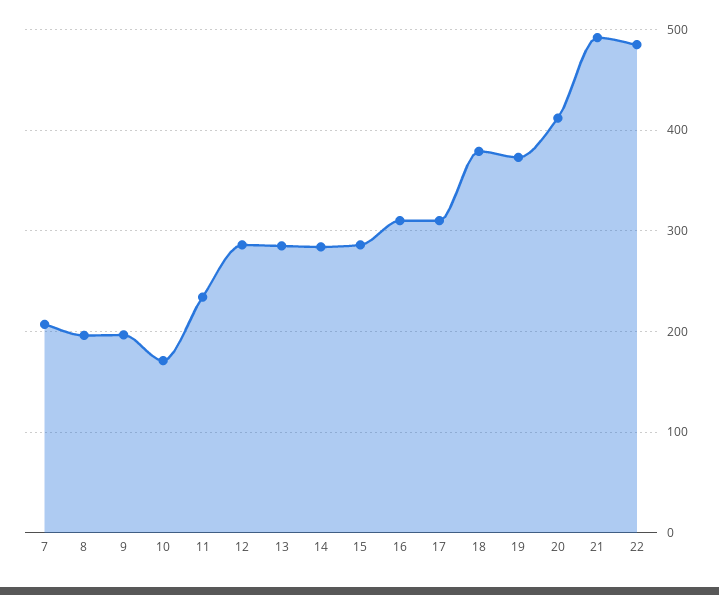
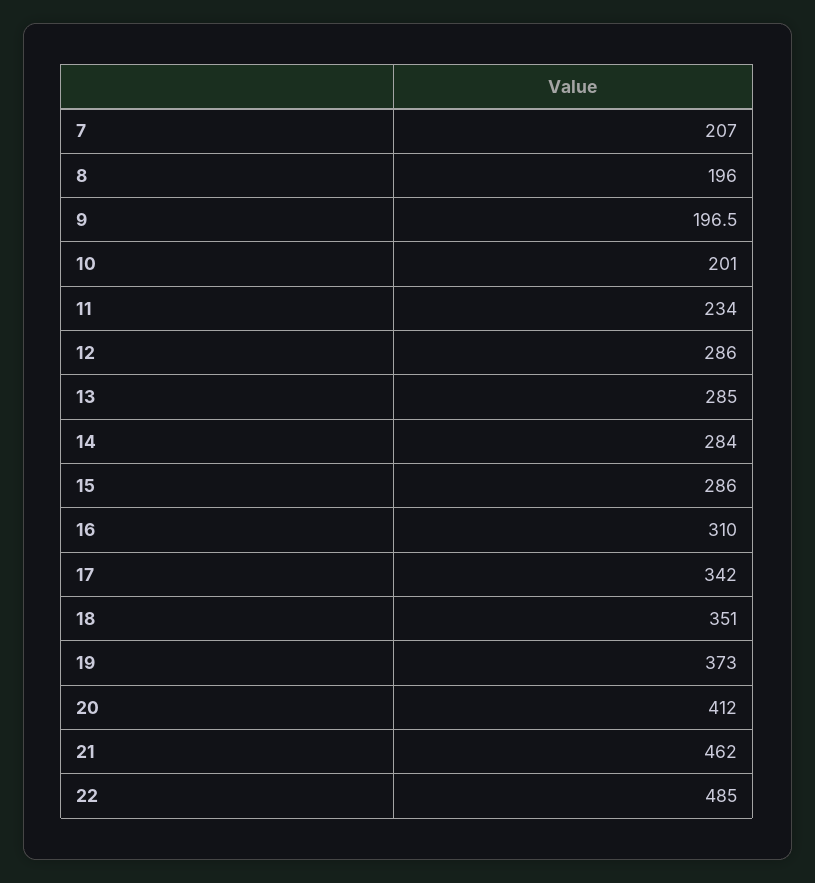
  {
    "7": 207,
    "8": 196,
    "9": 196.5,
-   "10": 170,
+   "10": 201,
    "11": 234,
    "12": 286,
    "13": 285,
    "14": 284,
    "15": 286,
    "16": 310,
-   "17": 310,
+   "17": 342,
-   "18": 380,
+   "18": 351,
    "19": 373,
    "20": 412,
-   "21": 490,
+   "21": 462,
    "22": 485
  }

